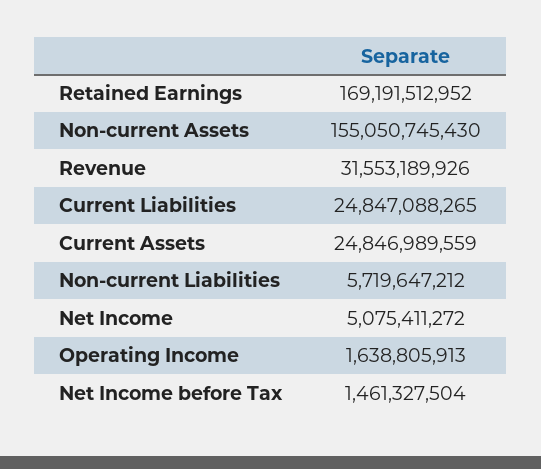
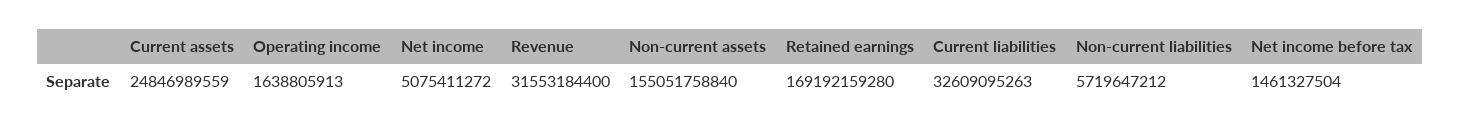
  {
-   "Retained Earnings": 169191512952,
+   "Retained Earnings": 169192159280,
-   "Non-current Assets": 155050745430,
+   "Non-current Assets": 155051758840,
-   "Revenue": 31553189926,
+   "Revenue": 31553184400,
-   "Current Liabilities": 24847088265,
+   "Current Liabilities": 32609095263,
    "Current Assets": 24846989559,
    "Non-current Liabilities": 5719647212,
    "Net Income": 5075411272,
    "Operating Income": 1638805913,
    "Net Income before Tax": 1461327504
  }

